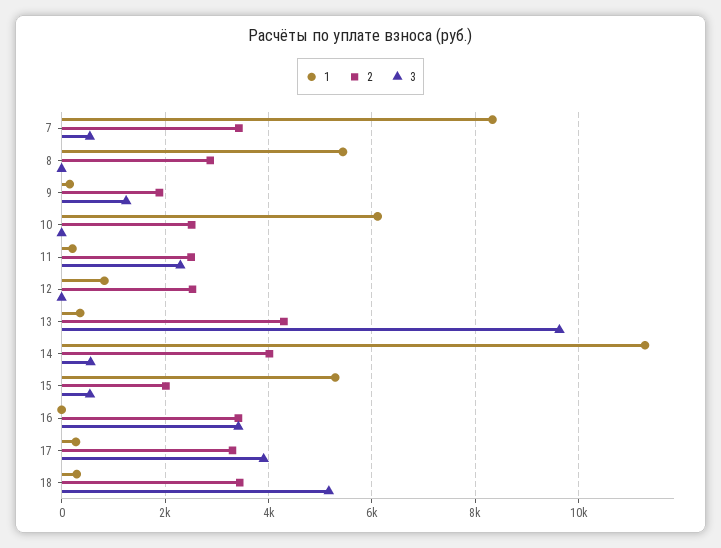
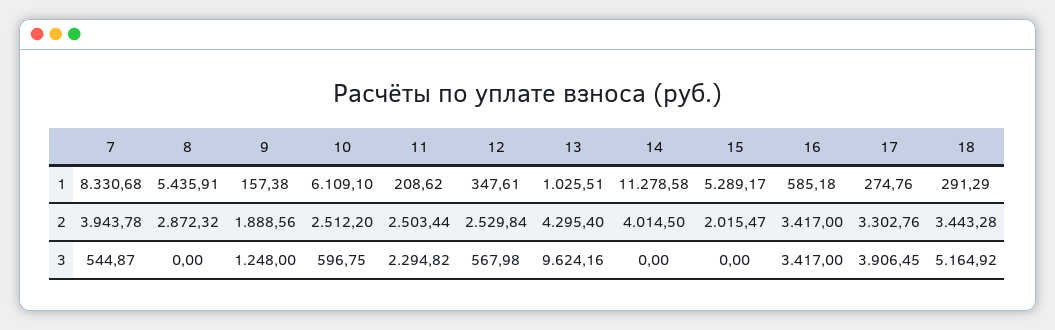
  {
    "1": {
      "7": 8330.68,
      "8": 5435.91,
      "9": 157.38,
      "10": 6109.1,
      "11": 208.62,
-     "12": 800,
+     "12": 347.61,
-     "13": 400,
+     "13": 1025.51,
      "14": 11278.58,
      "15": 5289.17,
-     "16": 0,
+     "16": 585.18,
      "17": 274.76,
      "18": 291.29
    },
    "2": {
-     "7": 3400,
+     "7": 3943.78,
      "8": 2872.32,
      "9": 1888.56,
      "10": 2512.2,
      "11": 2503.44,
      "12": 2529.84,
      "13": 4295.4,
      "14": 4014.5,
      "15": 2015.47,
      "16": 3417,
      "17": 3302.76,
      "18": 3443.28
    },
    "3": {
      "7": 544.87,
      "8": 0,
      "9": 1248,
-     "10": 0,
+     "10": 596.75,
      "11": 2294.82,
-     "12": 0,
+     "12": 567.98,
      "13": 9624.16,
-     "14": 600,
+     "14": 0,
-     "15": 600,
+     "15": 0,
      "16": 3417,
      "17": 3906.45,
      "18": 5164.92
    }
  }

